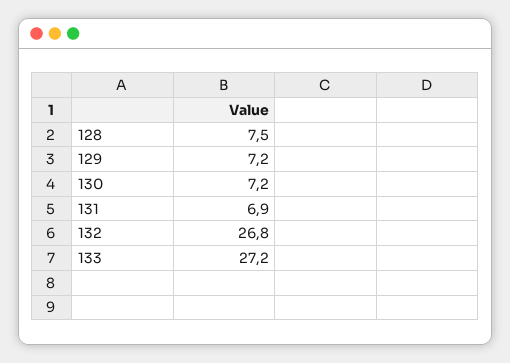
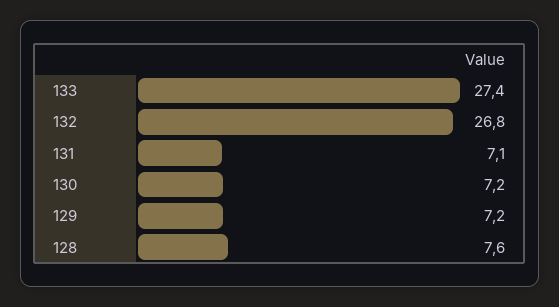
  {
-   "128": 7.5,
+   "128": 7.6,
    "129": 7.2,
    "130": 7.2,
-   "131": 6.9,
+   "131": 7.1,
    "132": 26.8,
-   "133": 27.2
+   "133": 27.4
  }

